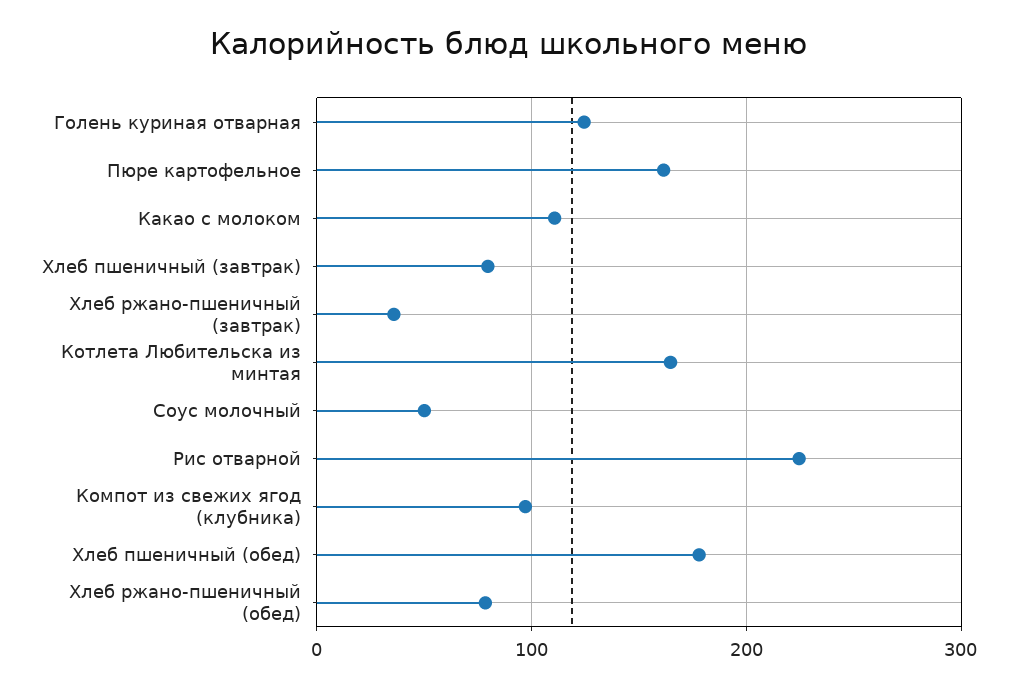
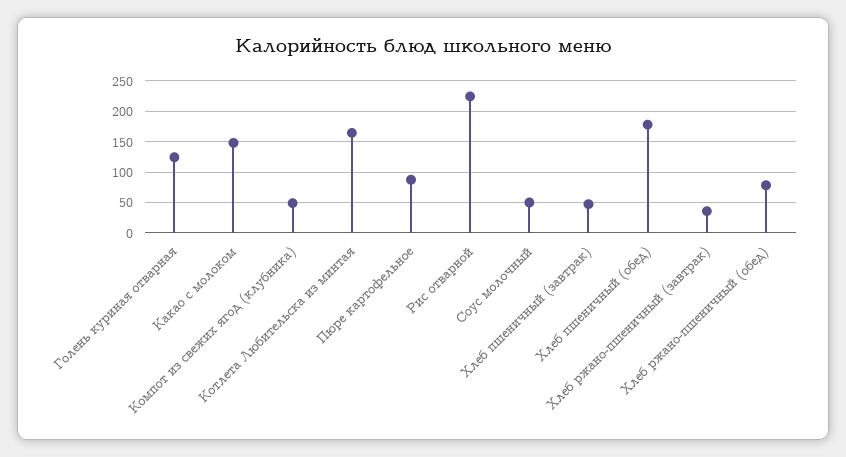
  {
    "Голень куриная отварная": 120,
-   "Пюре картофельное": 160,
+   "Пюре картофельное": 90,
-   "Какао с молоком": 110,
+   "Какао с молоком": 150,
-   "Хлеб пшеничный (завтрак)": 80,
+   "Хлеб пшеничный (завтрак)": 50,
    "Хлеб ржано-пшеничный (завтрак)": 40,
    "Котлета Любительска из минтая": 160,
    "Соус молочный": 50,
    "Рис отварной": 220,
-   "Компот из свежих ягод (клубника)": 100,
+   "Компот из свежих ягод (клубника)": 50,
    "Хлеб пшеничный (обед)": 180,
    "Хлеб ржано-пшеничный (обед)": 80
  }

